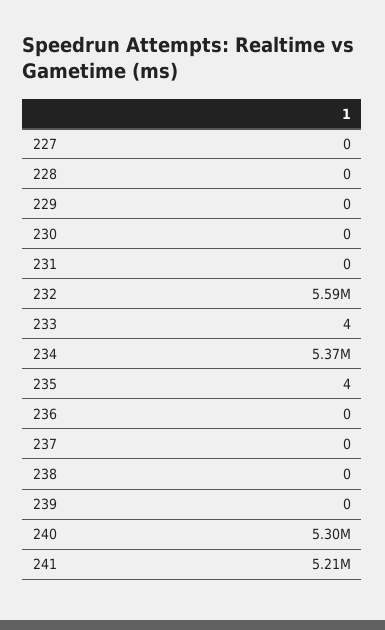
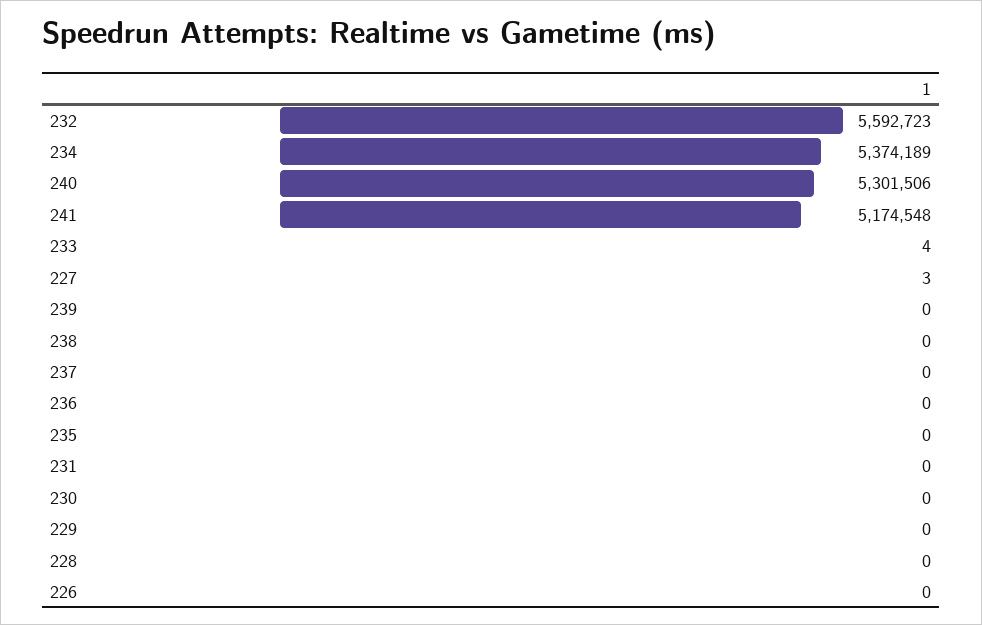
  {
-   "227": 0,
+   "227": 3,
    "228": 0,
    "229": 0,
    "230": 0,
    "231": 0,
    "232": 5592723,
    "233": 4,
    "234": 5374189,
-   "235": 4,
+   "235": 0,
    "236": 0,
    "237": 0,
    "238": 0,
    "239": 0,
    "240": 5301506,
-   "241": 5210000
+   "241": 5174548,
+   "226": 0
  }

